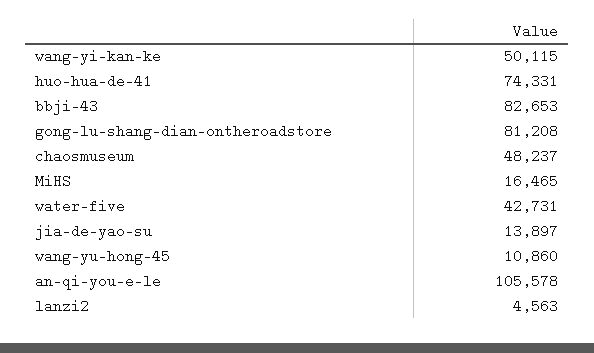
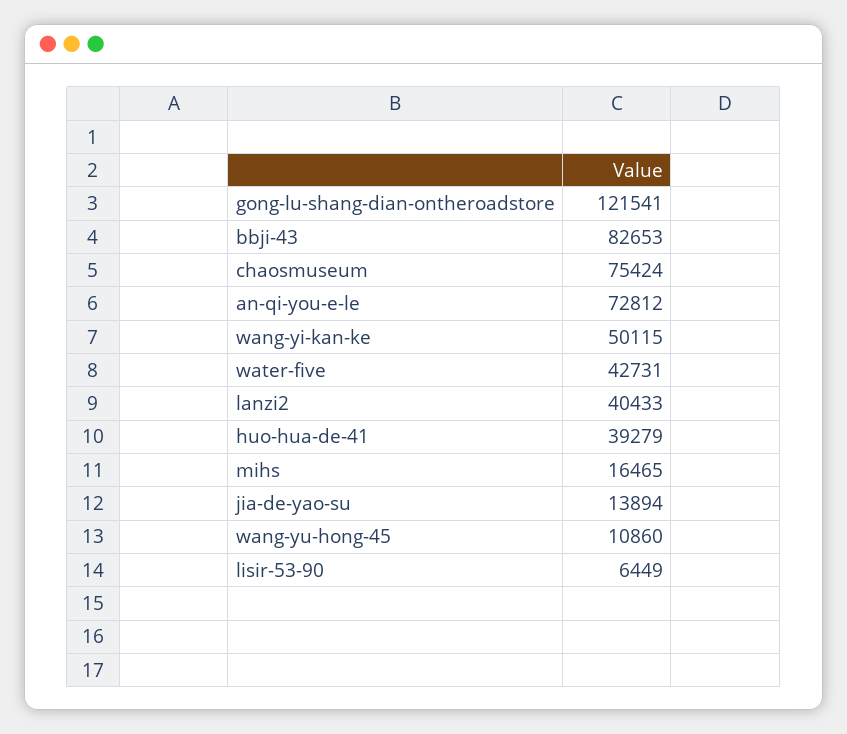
  {
    "wang-yi-kan-ke": 50115,
-   "huo-hua-de-41": 74331,
+   "huo-hua-de-41": 39279,
    "bbji-43": 82653,
-   "gong-lu-shang-dian-ontheroadstore": 81208,
+   "gong-lu-shang-dian-ontheroadstore": 121541,
-   "chaosmuseum": 48237,
+   "chaosmuseum": 75424,
    "MiHS": 16465,
    "water-five": 42731,
-   "jia-de-yao-su": 13897,
+   "jia-de-yao-su": 13894,
    "wang-yu-hong-45": 10860,
-   "an-qi-you-e-le": 105578,
+   "an-qi-you-e-le": 72812,
-   "lanzi2": 4563
+   "lanzi2": 40433,
+   "lisir-53-90": 6449
  }

